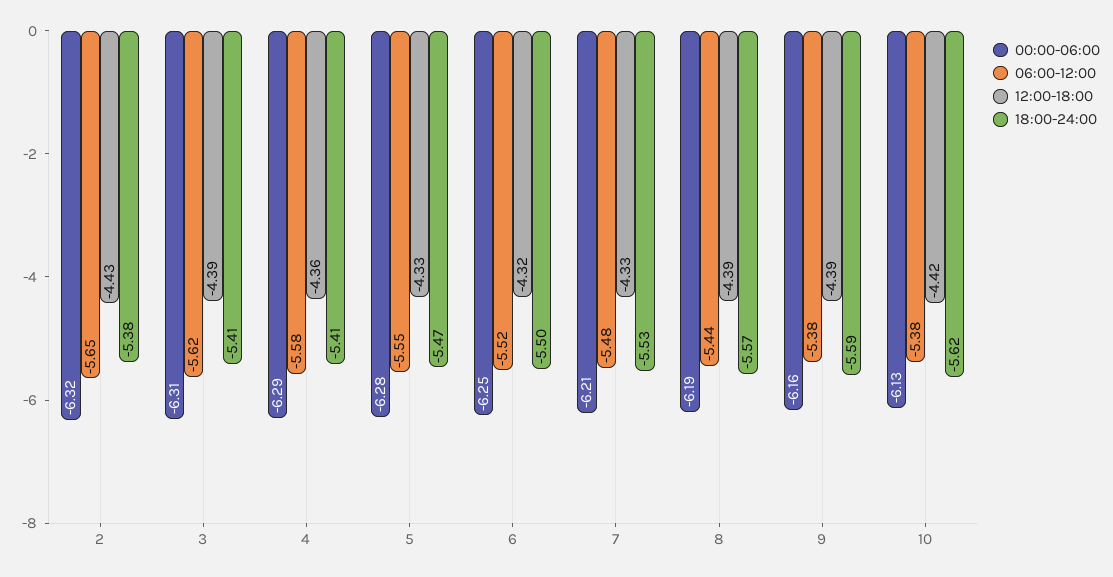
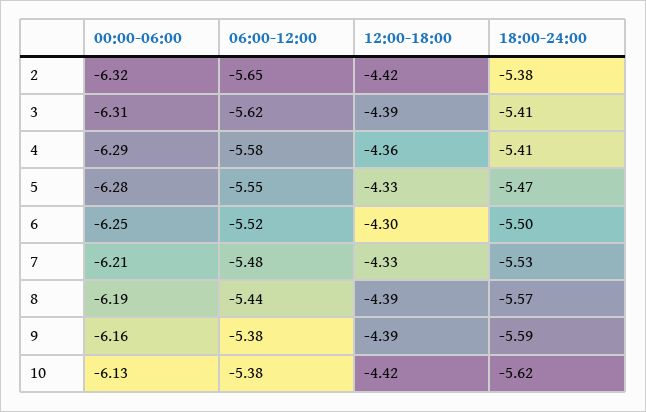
  {
    "00:00-06:00": {
      "2": -6.32,
      "3": -6.31,
      "4": -6.29,
      "5": -6.28,
      "6": -6.25,
      "7": -6.21,
      "8": -6.19,
      "9": -6.16,
      "10": -6.13
    },
    "06:00-12:00": {
      "2": -5.65,
      "3": -5.62,
      "4": -5.58,
      "5": -5.55,
      "6": -5.52,
      "7": -5.48,
      "8": -5.44,
      "9": -5.38,
      "10": -5.38
    },
    "12:00-18:00": {
-     "2": -4.43,
+     "2": -4.42,
      "3": -4.39,
      "4": -4.36,
      "5": -4.33,
-     "6": -4.32,
+     "6": -4.3,
      "7": -4.33,
      "8": -4.39,
      "9": -4.39,
      "10": -4.42
    },
    "18:00-24:00": {
      "2": -5.38,
      "3": -5.41,
      "4": -5.41,
      "5": -5.47,
      "6": -5.5,
      "7": -5.53,
      "8": -5.57,
      "9": -5.59,
      "10": -5.62
    }
  }

